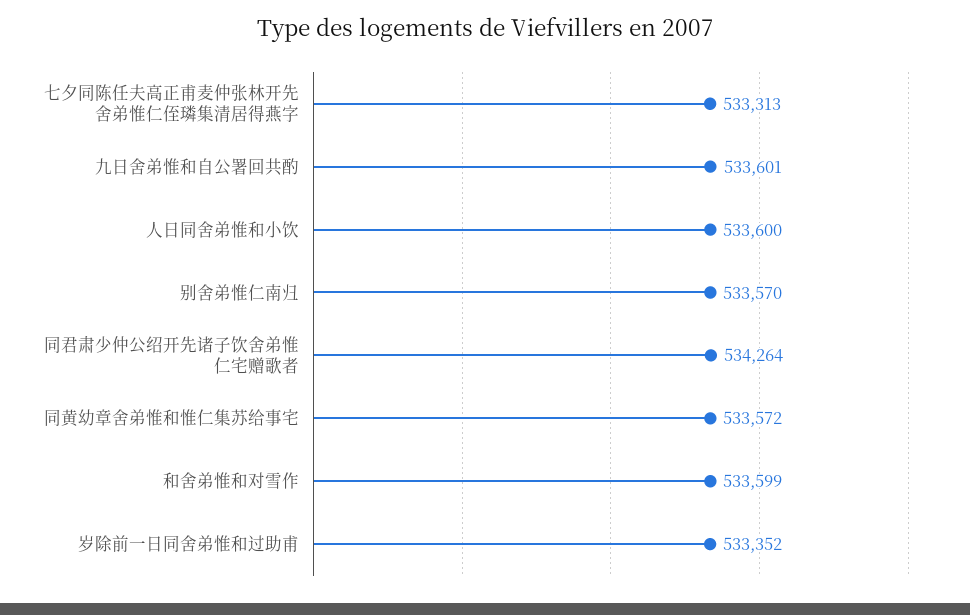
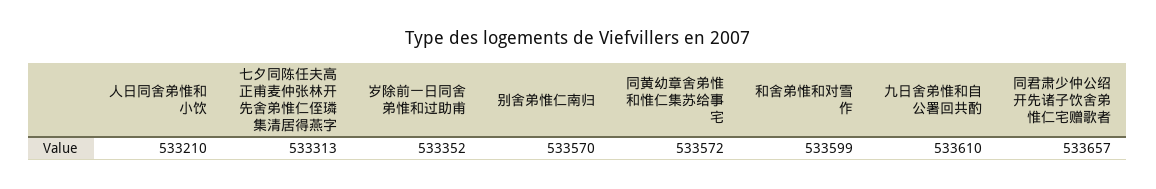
  {
    "七夕同陈任夫高正甫麦仲张林开先舍弟惟仁侄璘集清居得燕字": 533313,
-   "九日舍弟惟和自公署回共酌": 533601,
+   "九日舍弟惟和自公署回共酌": 533610,
-   "人日同舍弟惟和小饮": 533600,
+   "人日同舍弟惟和小饮": 533210,
    "别舍弟惟仁南归": 533570,
-   "同君肃少仲公绍开先诸子饮舍弟惟仁宅赠歌者": 534264,
+   "同君肃少仲公绍开先诸子饮舍弟惟仁宅赠歌者": 533657,
    "同黄幼章舍弟惟和惟仁集苏给事宅": 533572,
    "和舍弟惟和对雪作": 533599,
    "岁除前一日同舍弟惟和过助甫": 533352
  }

